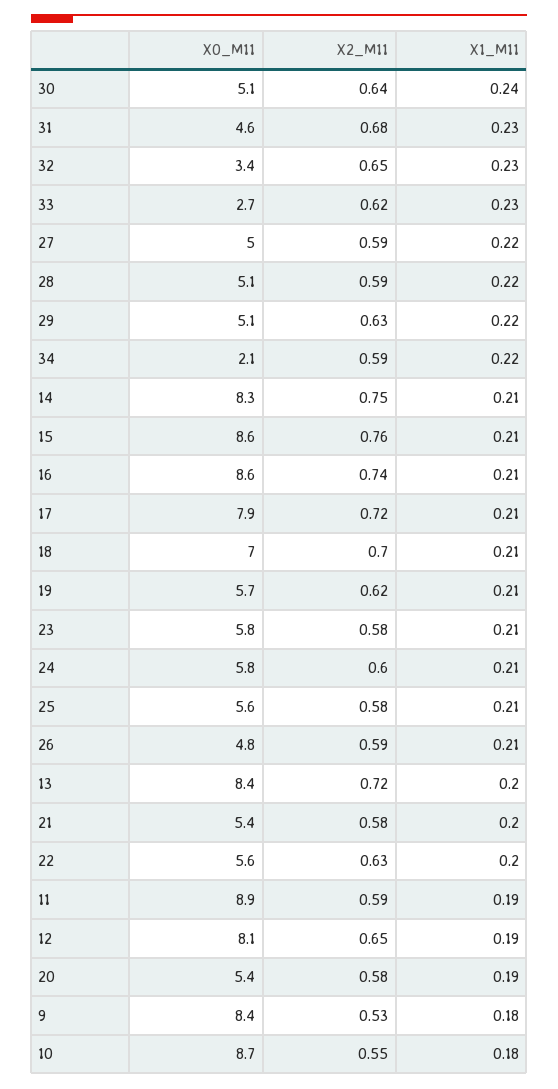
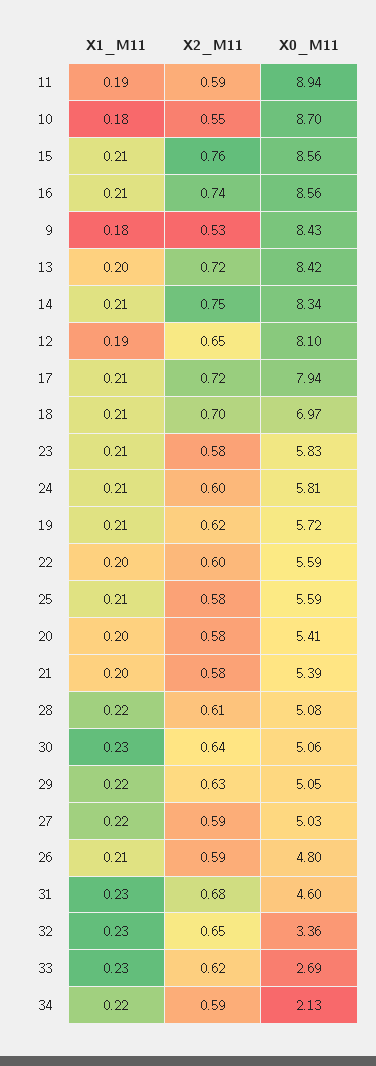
  {
    "X0_M11": {
      "30": 5.06,
      "31": 4.6,
      "32": 3.36,
      "33": 2.69,
      "27": 5.03,
      "28": 5.08,
      "29": 5.05,
      "34": 2.13,
      "14": 8.34,
      "15": 8.56,
      "16": 8.56,
      "17": 7.94,
      "18": 6.97,
      "19": 5.72,
      "23": 5.83,
      "24": 5.81,
      "25": 5.59,
      "26": 4.8,
      "13": 8.42,
      "21": 5.39,
      "22": 5.59,
      "11": 8.94,
      "12": 8.1,
      "20": 5.41,
      "9": 8.43,
      "10": 8.7
    },
    "X2_M11": {
      "30": 0.64,
      "31": 0.68,
      "32": 0.65,
      "33": 0.62,
      "27": 0.59,
-     "28": 0.59,
+     "28": 0.61,
      "29": 0.63,
      "34": 0.59,
      "14": 0.75,
      "15": 0.76,
      "16": 0.74,
      "17": 0.72,
      "18": 0.7,
      "19": 0.62,
      "23": 0.58,
      "24": 0.6,
      "25": 0.58,
      "26": 0.59,
      "13": 0.72,
      "21": 0.58,
-     "22": 0.63,
+     "22": 0.6,
      "11": 0.59,
      "12": 0.65,
      "20": 0.58,
      "9": 0.53,
      "10": 0.55
    },
    "X1_M11": {
-     "30": 0.24,
+     "30": 0.23,
      "31": 0.23,
      "32": 0.23,
      "33": 0.23,
      "27": 0.22,
      "28": 0.22,
      "29": 0.22,
      "34": 0.22,
      "14": 0.21,
      "15": 0.21,
      "16": 0.21,
      "17": 0.21,
      "18": 0.21,
      "19": 0.21,
      "23": 0.21,
      "24": 0.21,
      "25": 0.21,
      "26": 0.21,
      "13": 0.2,
      "21": 0.2,
      "22": 0.2,
      "11": 0.19,
      "12": 0.19,
-     "20": 0.19,
+     "20": 0.2,
      "9": 0.18,
      "10": 0.18
    }
  }

